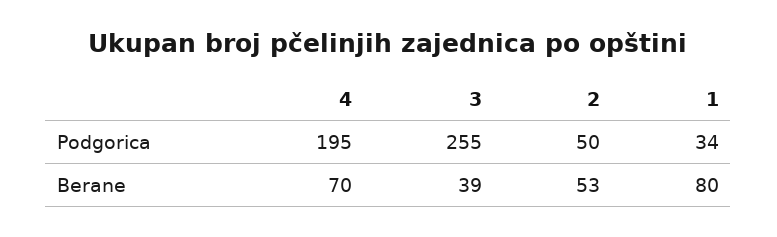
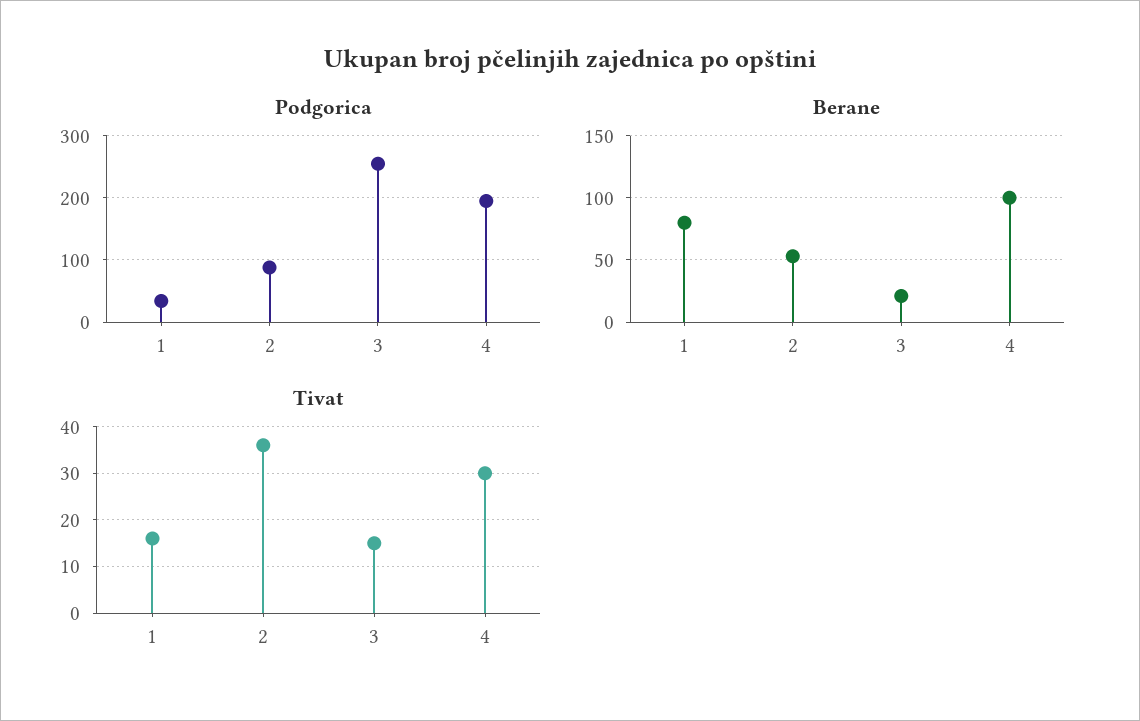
  {
    "Podgorica": {
      "4": 195,
      "3": 255,
-     "2": 50,
+     "2": 90,
      "1": 34
    },
    "Berane": {
-     "4": 70,
+     "4": 100,
-     "3": 39,
+     "3": 20,
      "2": 53,
      "1": 80
-   }
+   },
+   "Tivat": {
+     "1": 15,
+     "2": 35,
+     "3": 15,
+     "4": 30
+   }
  }

